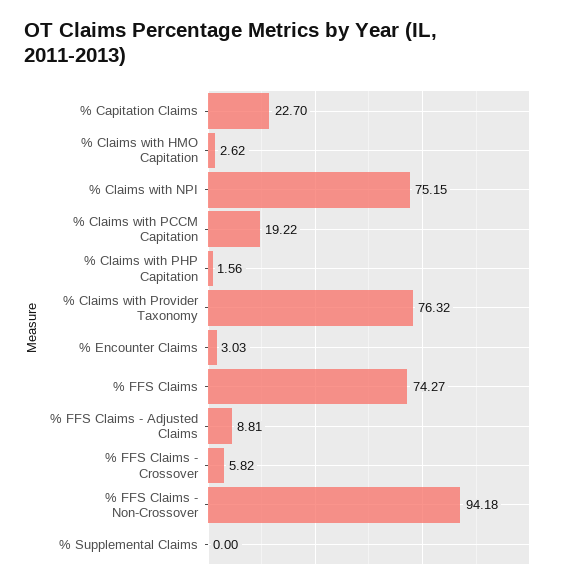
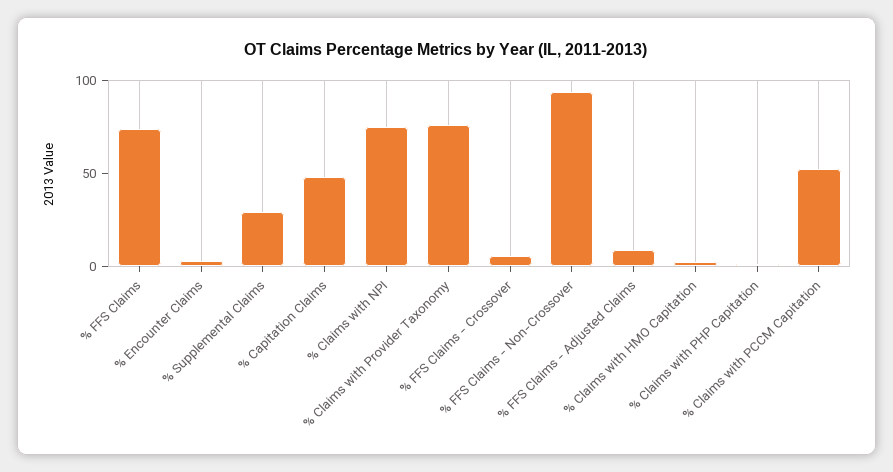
  {
-   "% Capitation Claims": 22.7,
+   "% Capitation Claims": 50,
    "% Claims with HMO Capitation": 2.62,
    "% Claims with NPI": 75.15,
-   "% Claims with PCCM Capitation": 19.22,
+   "% Claims with PCCM Capitation": 50,
    "% Claims with PHP Capitation": 1.56,
    "% Claims with Provider Taxonomy": 76.32,
    "% Encounter Claims": 3.03,
    "% FFS Claims": 74.27,
    "% FFS Claims - Adjusted Claims": 8.81,
    "% FFS Claims - Crossover": 5.82,
    "% FFS Claims - Non-Crossover": 94.18,
-   "% Supplemental Claims": 0
+   "% Supplemental Claims": 30
  }

